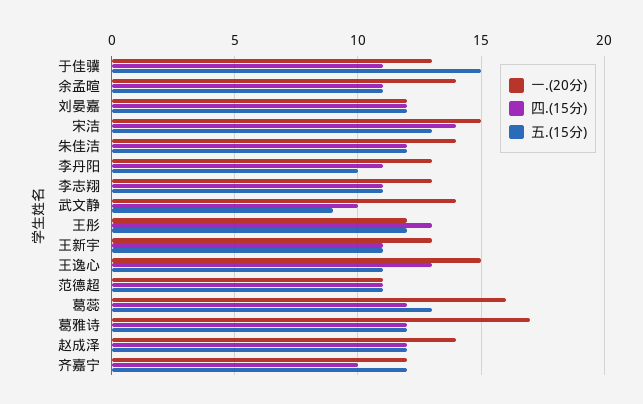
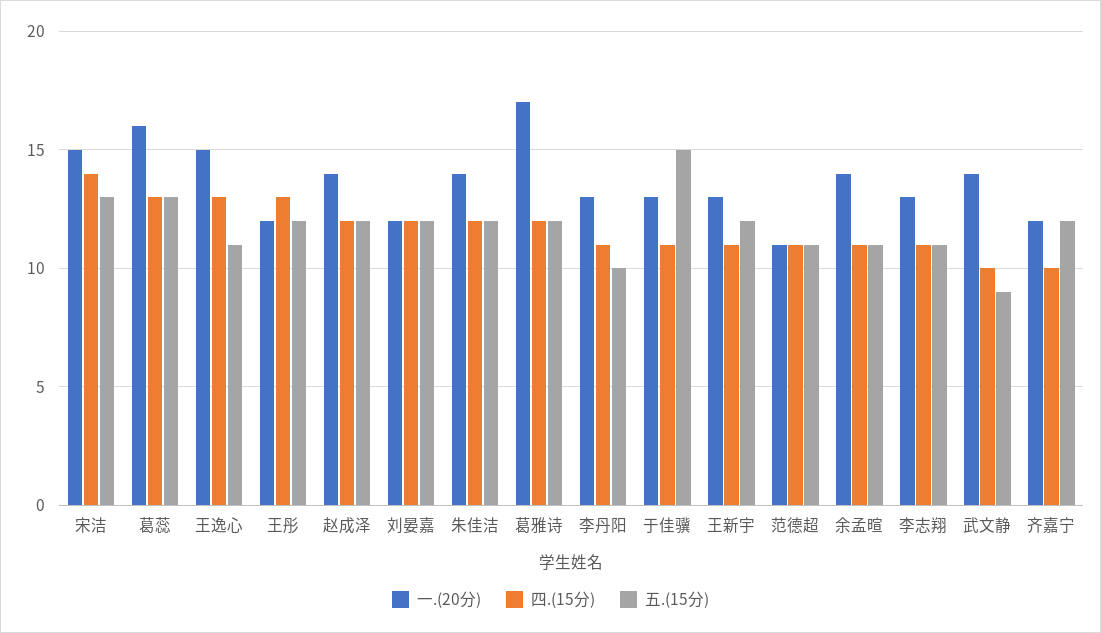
  {
    "一.(20分)": {
      "于佳骥": 13,
      "余孟暄": 14,
      "刘晏嘉": 12,
      "宋洁": 15,
      "朱佳洁": 14,
      "李丹阳": 13,
      "李志翔": 13,
      "武文静": 14,
      "王彤": 12,
      "王新宇": 13,
      "王逸心": 15,
      "范德超": 11,
      "葛蕊": 16,
      "葛雅诗": 17,
      "赵成泽": 14,
      "齐嘉宁": 12
    },
    "四.(15分)": {
      "于佳骥": 11,
      "余孟暄": 11,
      "刘晏嘉": 12,
      "宋洁": 14,
      "朱佳洁": 12,
      "李丹阳": 11,
      "李志翔": 11,
      "武文静": 10,
      "王彤": 13,
      "王新宇": 11,
      "王逸心": 13,
      "范德超": 11,
-     "葛蕊": 12,
+     "葛蕊": 13,
      "葛雅诗": 12,
      "赵成泽": 12,
      "齐嘉宁": 10
    },
    "五.(15分)": {
      "于佳骥": 15,
      "余孟暄": 11,
      "刘晏嘉": 12,
      "宋洁": 13,
      "朱佳洁": 12,
      "李丹阳": 10,
      "李志翔": 11,
      "武文静": 9,
      "王彤": 12,
-     "王新宇": 11,
+     "王新宇": 12,
      "王逸心": 11,
      "范德超": 11,
      "葛蕊": 13,
      "葛雅诗": 12,
      "赵成泽": 12,
      "齐嘉宁": 12
    }
  }

